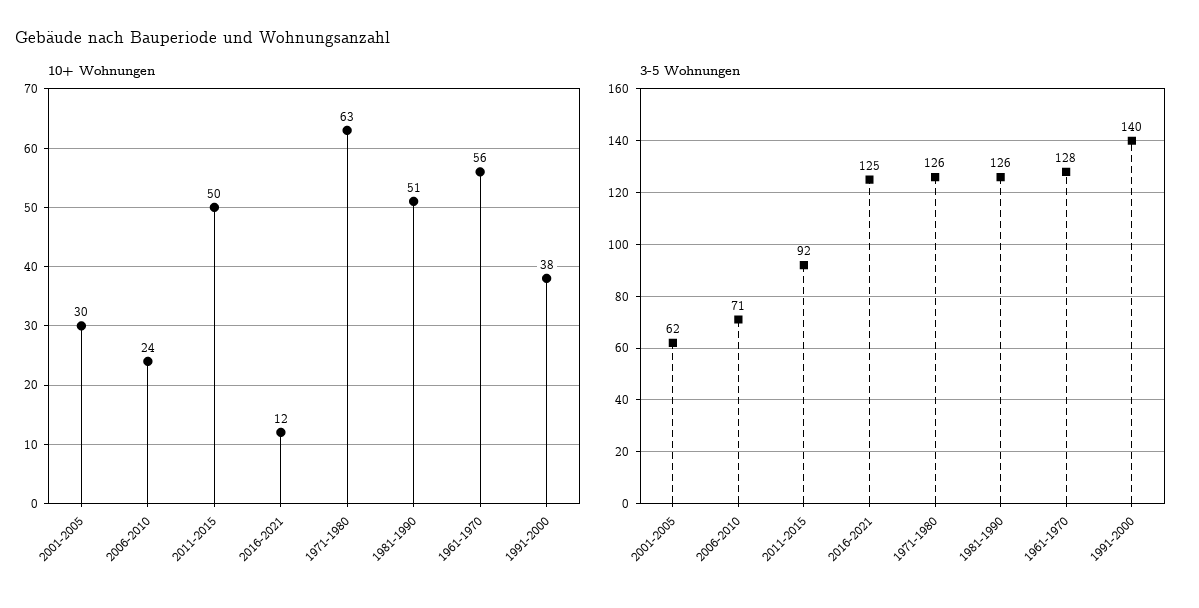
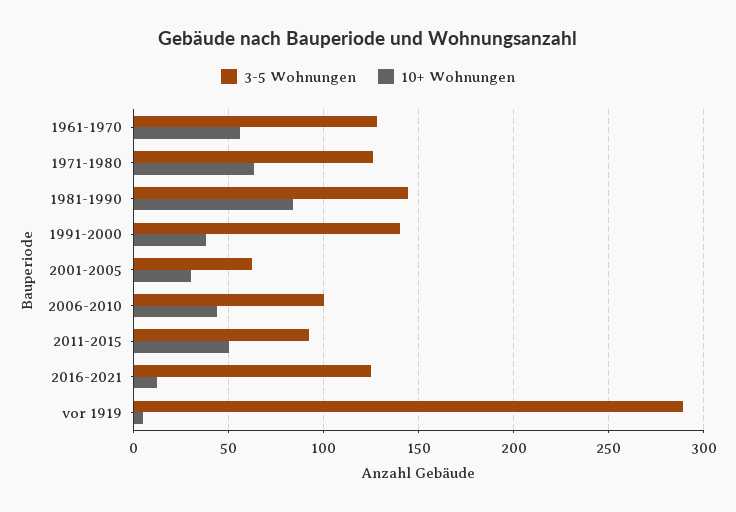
  {
    "10+ Wohnungen": {
      "2001-2005": 30,
-     "2006-2010": 24,
+     "2006-2010": 45,
      "2011-2015": 50,
      "2016-2021": 12,
      "1971-1980": 63,
-     "1981-1990": 51,
+     "1981-1990": 85,
      "1961-1970": 56,
-     "1991-2000": 38
+     "1991-2000": 38,
+     "vor 1919": 5
    },
    "3-5 Wohnungen": {
      "2001-2005": 62,
-     "2006-2010": 71,
+     "2006-2010": 100,
      "2011-2015": 92,
      "2016-2021": 125,
      "1971-1980": 126,
-     "1981-1990": 126,
+     "1981-1990": 145,
      "1961-1970": 128,
-     "1991-2000": 140
+     "1991-2000": 140,
+     "vor 1919": 290
    }
  }

